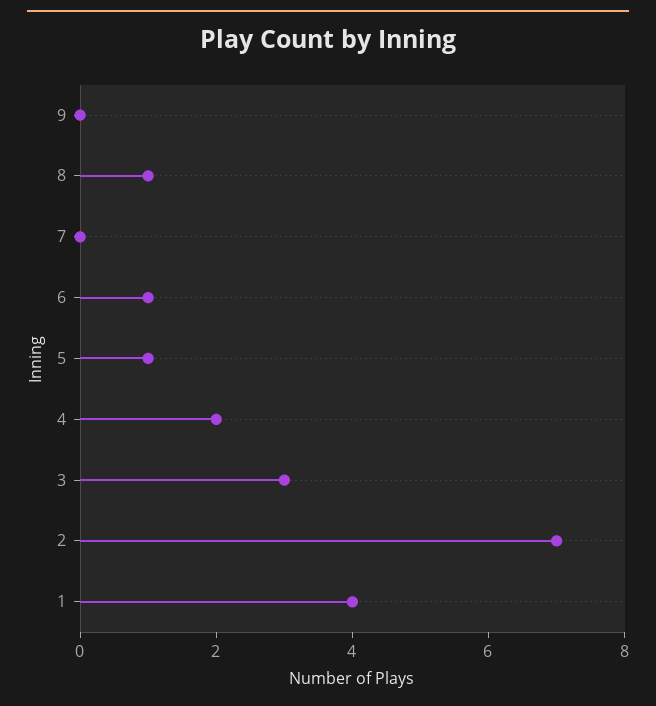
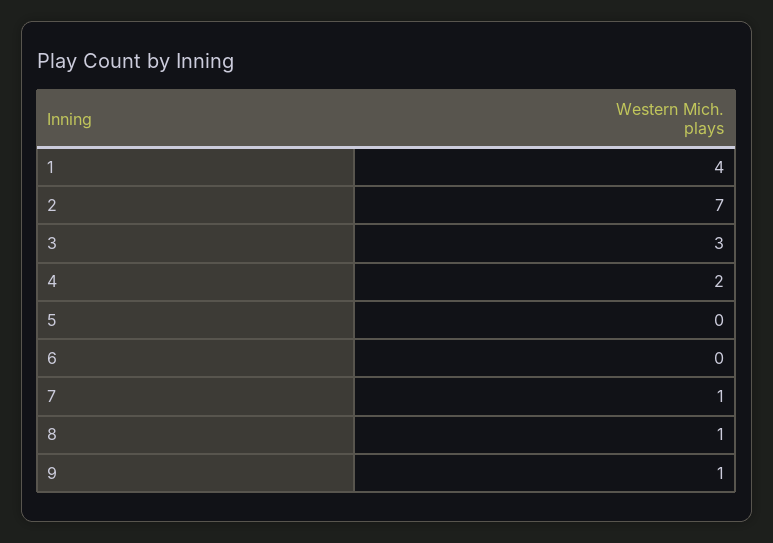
  {
-   "9": 0,
+   "9": 1,
    "8": 1,
-   "7": 0,
+   "7": 1,
-   "6": 1,
+   "6": 0,
-   "5": 1,
+   "5": 0,
    "4": 2,
    "3": 3,
    "2": 7,
    "1": 4
  }

